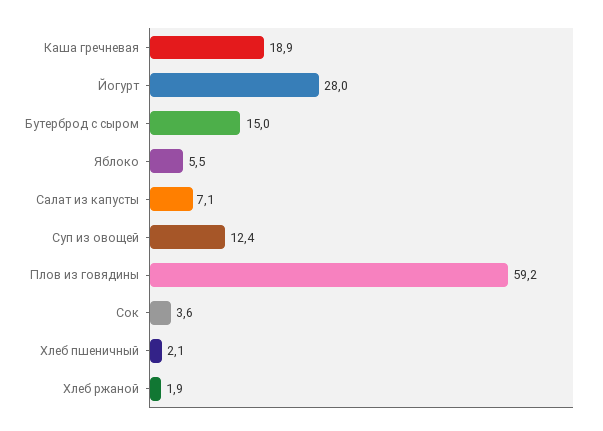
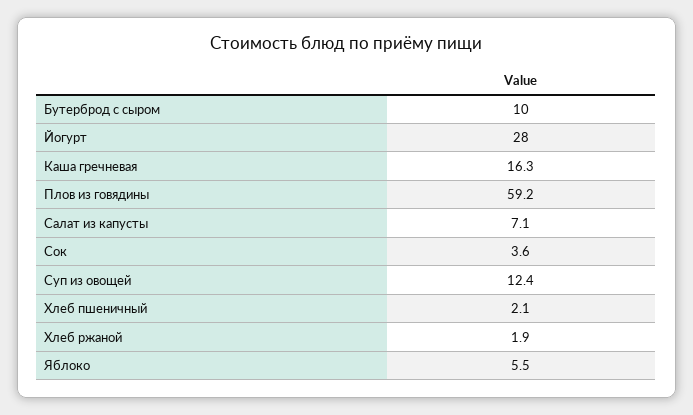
  {
-   "Каша гречневая": 18.9,
+   "Каша гречневая": 16.3,
    "Йогурт": 28,
-   "Бутерброд с сыром": 15,
+   "Бутерброд с сыром": 10,
    "Яблоко": 5.5,
    "Салат из капусты": 7.1,
    "Суп из овощей": 12.4,
    "Плов из говядины": 59.2,
    "Сок": 3.6,
    "Хлеб пшеничный": 2.1,
    "Хлеб ржаной": 1.9
  }

